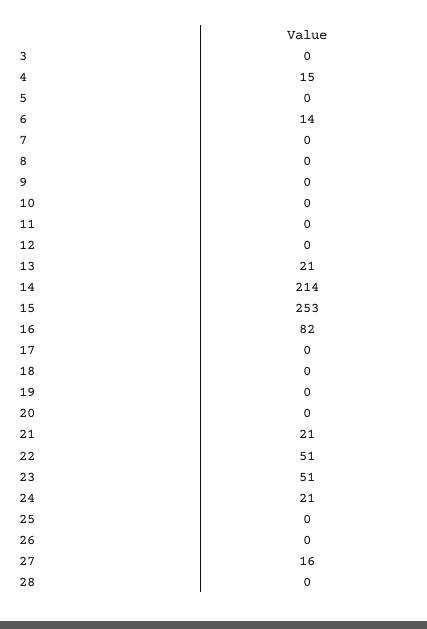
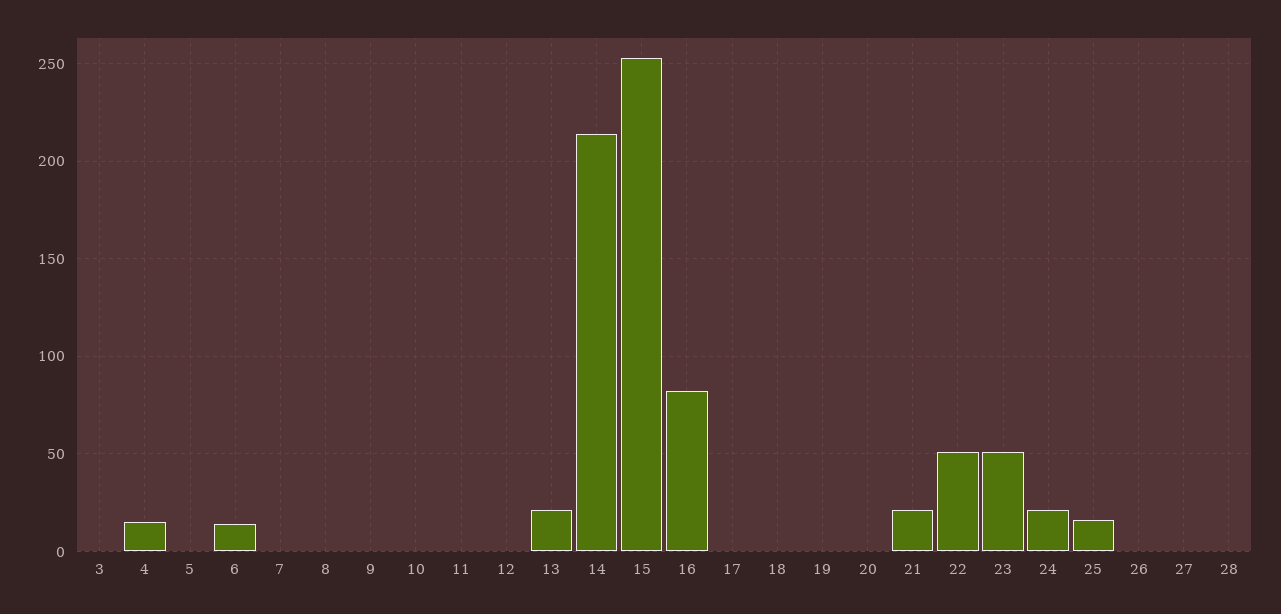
  {
    "3": 0,
    "4": 15,
    "5": 0,
    "6": 14,
    "7": 0,
    "8": 0,
    "9": 0,
    "10": 0,
    "11": 0,
    "12": 0,
    "13": 21,
    "14": 214,
    "15": 253,
    "16": 82,
    "17": 0,
    "18": 0,
    "19": 0,
    "20": 0,
    "21": 21,
    "22": 51,
    "23": 51,
    "24": 21,
-   "25": 0,
+   "25": 15,
    "26": 0,
-   "27": 16,
+   "27": 0,
    "28": 0
  }

